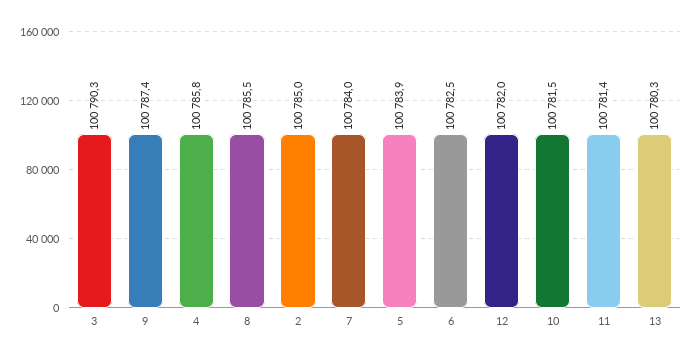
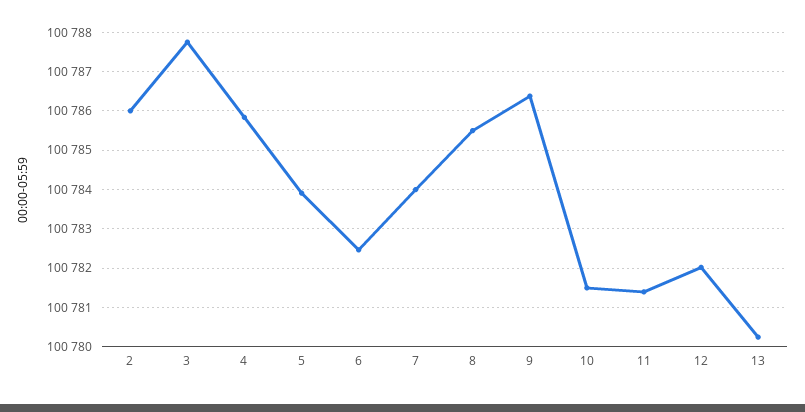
  {
-   "3": 100790.3,
+   "3": 100787.8,
-   "9": 100787.4,
+   "9": 100786.4,
    "4": 100785.8,
    "8": 100785.5,
-   "2": 100785,
+   "2": 100786,
    "7": 100784,
    "5": 100783.9,
    "6": 100782.5,
    "12": 100782,
    "10": 100781.5,
    "11": 100781.4,
    "13": 100780.3
  }

